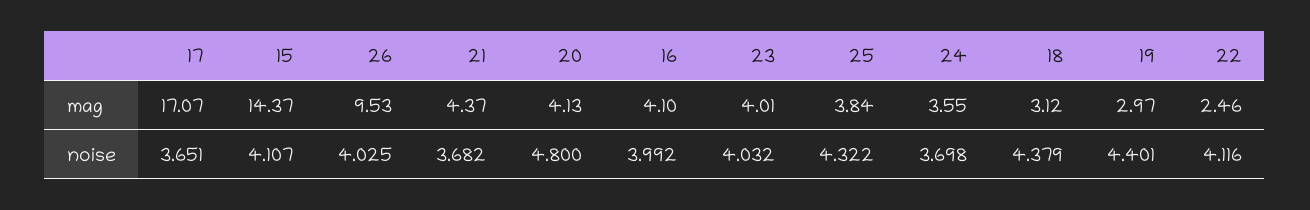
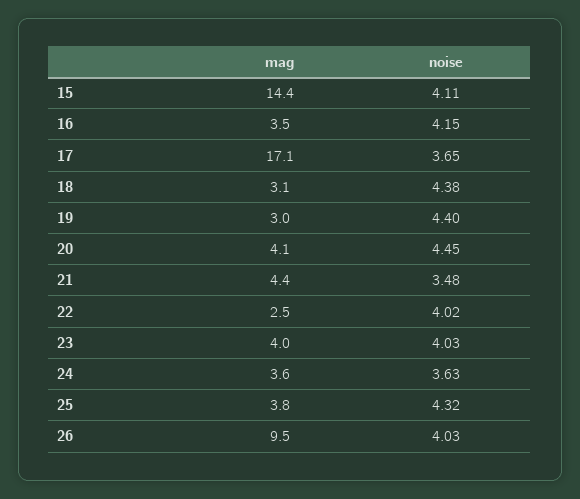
  {
    "17": {
      "mag": 17.07,
      "noise": 3.651
    },
    "15": {
      "mag": 14.37,
      "noise": 4.107
    },
    "26": {
      "mag": 9.53,
      "noise": 4.025
    },
    "21": {
      "mag": 4.37,
-     "noise": 3.682
+     "noise": 3.48
    },
    "20": {
      "mag": 4.13,
-     "noise": 4.8
+     "noise": 4.45
    },
    "16": {
-     "mag": 4.1,
+     "mag": 3.5,
-     "noise": 3.992
+     "noise": 4.15
    },
    "23": {
      "mag": 4.01,
      "noise": 4.032
    },
    "25": {
      "mag": 3.84,
      "noise": 4.322
    },
    "24": {
      "mag": 3.55,
-     "noise": 3.698
+     "noise": 3.63
    },
    "18": {
      "mag": 3.12,
      "noise": 4.379
    },
    "19": {
      "mag": 2.97,
      "noise": 4.401
    },
    "22": {
      "mag": 2.46,
-     "noise": 4.116
+     "noise": 4.02
    }
  }

